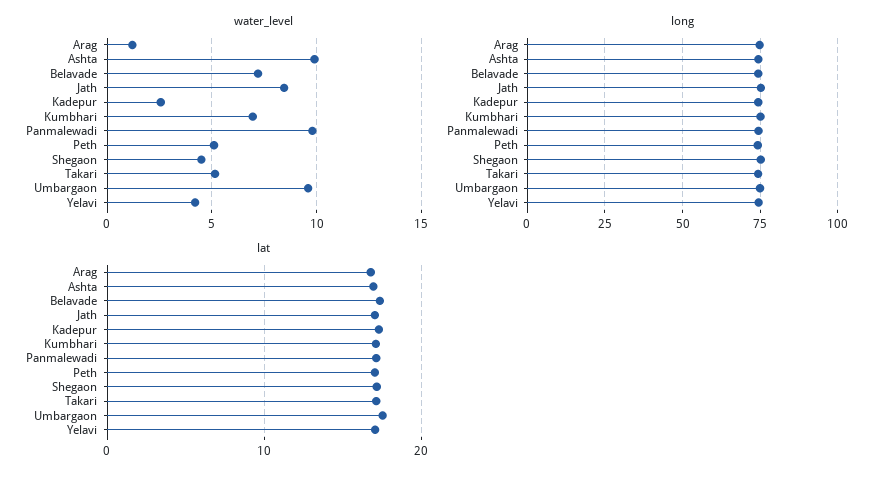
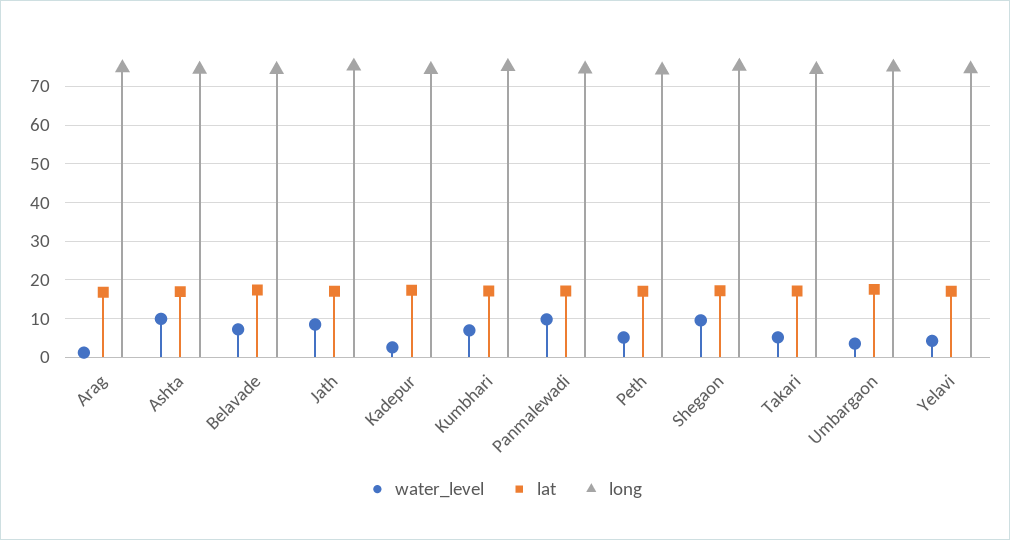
  {
    "water_level": {
      "Arag": 1,
      "Ashta": 10,
      "Belavade": 7,
      "Jath": 8.5,
      "Kadepur": 2.5,
      "Kumbhari": 7,
      "Panmalewadi": 10,
      "Peth": 5,
-     "Shegaon": 4.5,
+     "Shegaon": 10,
      "Takari": 5,
-     "Umbargaon": 9.5,
+     "Umbargaon": 4,
      "Yelavi": 4
    },
    "long": {
      "Arag": 74,
      "Ashta": 74,
      "Belavade": 74,
      "Jath": 76,
      "Kadepur": 74,
      "Kumbhari": 76,
      "Panmalewadi": 74,
      "Peth": 74,
      "Shegaon": 76,
      "Takari": 74,
      "Umbargaon": 74,
      "Yelavi": 74
    },
    "lat": {
      "Arag": 17,
      "Ashta": 17,
      "Belavade": 17,
      "Jath": 17,
      "Kadepur": 17,
      "Kumbhari": 17,
      "Panmalewadi": 17,
      "Peth": 17,
      "Shegaon": 17,
      "Takari": 17,
      "Umbargaon": 18,
      "Yelavi": 17
    }
  }

